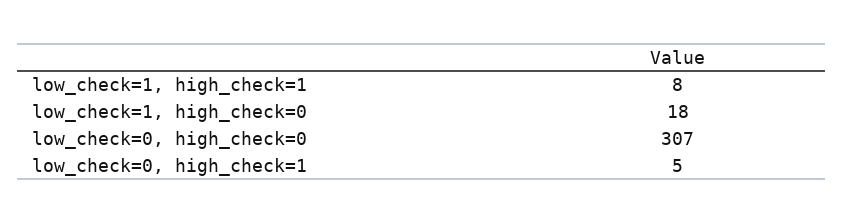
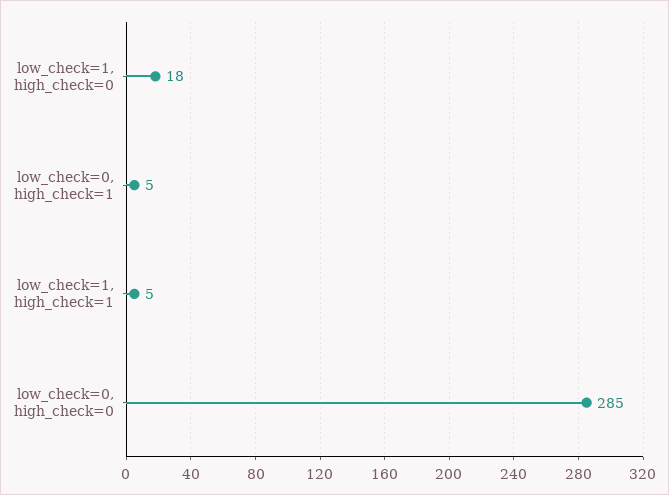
  {
-   "low_check=1, high_check=1": 8,
+   "low_check=1, high_check=1": 5,
    "low_check=1, high_check=0": 18,
-   "low_check=0, high_check=0": 307,
+   "low_check=0, high_check=0": 285,
    "low_check=0, high_check=1": 5
  }

